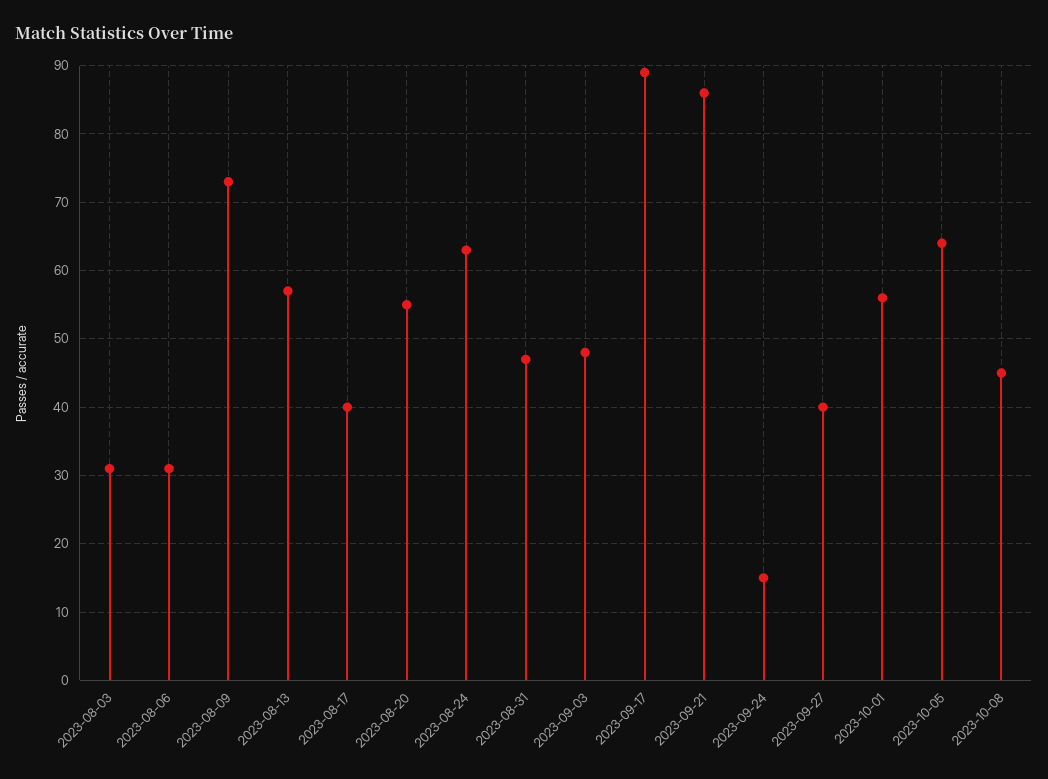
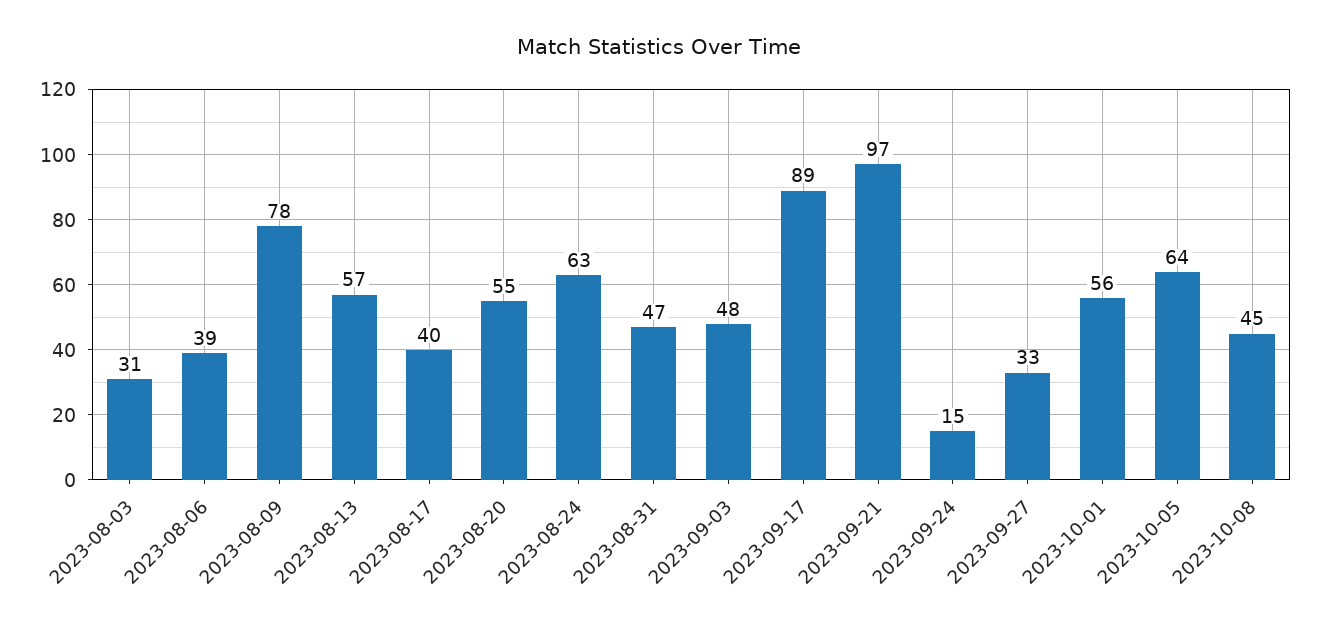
  {
    "2023-08-03": 31,
-   "2023-08-06": 31,
+   "2023-08-06": 39,
-   "2023-08-09": 73,
+   "2023-08-09": 78,
    "2023-08-13": 57,
    "2023-08-17": 40,
    "2023-08-20": 55,
    "2023-08-24": 63,
    "2023-08-31": 47,
    "2023-09-03": 48,
    "2023-09-17": 89,
-   "2023-09-21": 86,
+   "2023-09-21": 97,
    "2023-09-24": 15,
-   "2023-09-27": 40,
+   "2023-09-27": 33,
    "2023-10-01": 56,
    "2023-10-05": 64,
    "2023-10-08": 45
  }

